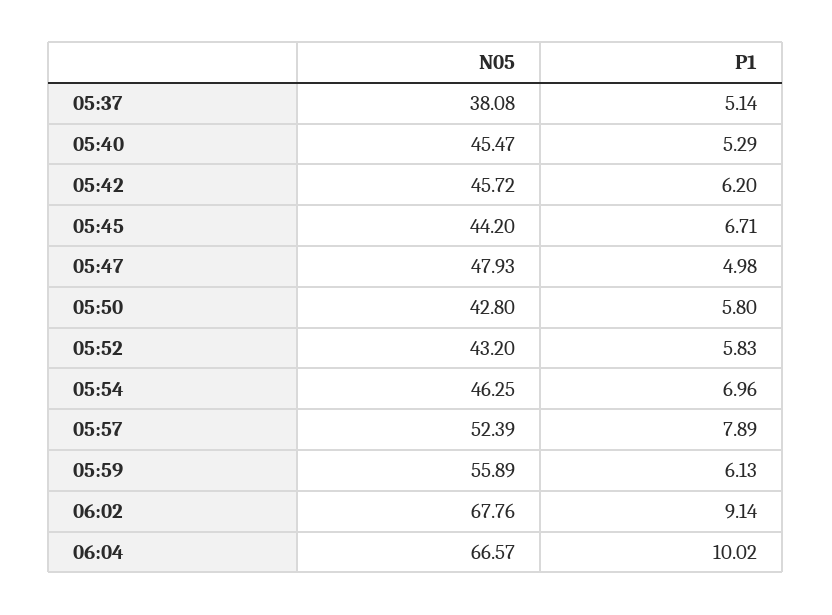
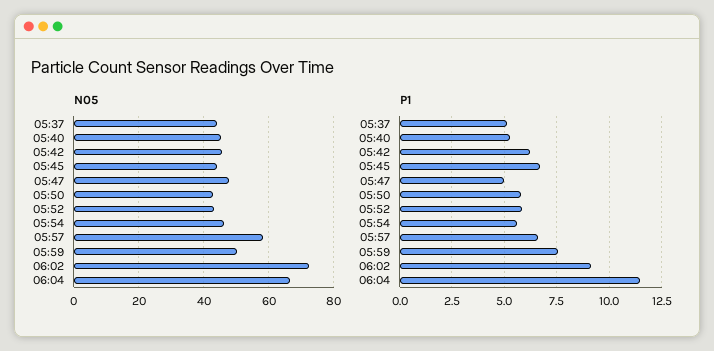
  {
    "N05": {
-     "05:37": 38.08,
+     "05:37": 44,
      "05:40": 45.47,
      "05:42": 45.72,
      "05:45": 44.2,
      "05:47": 47.93,
      "05:50": 42.8,
      "05:52": 43.2,
      "05:54": 46.25,
-     "05:57": 52.39,
+     "05:57": 58,
-     "05:59": 55.89,
+     "05:59": 50,
-     "06:02": 67.76,
+     "06:02": 72,
      "06:04": 66.57
    },
    "P1": {
      "05:37": 5.14,
      "05:40": 5.29,
      "05:42": 6.2,
      "05:45": 6.71,
      "05:47": 4.98,
      "05:50": 5.8,
      "05:52": 5.83,
-     "05:54": 6.96,
+     "05:54": 5.5,
-     "05:57": 7.89,
+     "05:57": 6.5,
-     "05:59": 6.13,
+     "05:59": 7.5,
      "06:02": 9.14,
-     "06:04": 10.02
+     "06:04": 11.5
    }
  }

